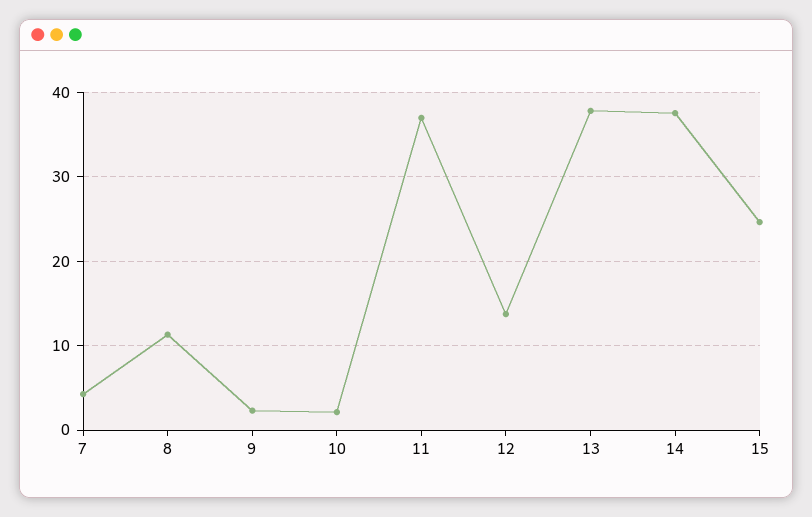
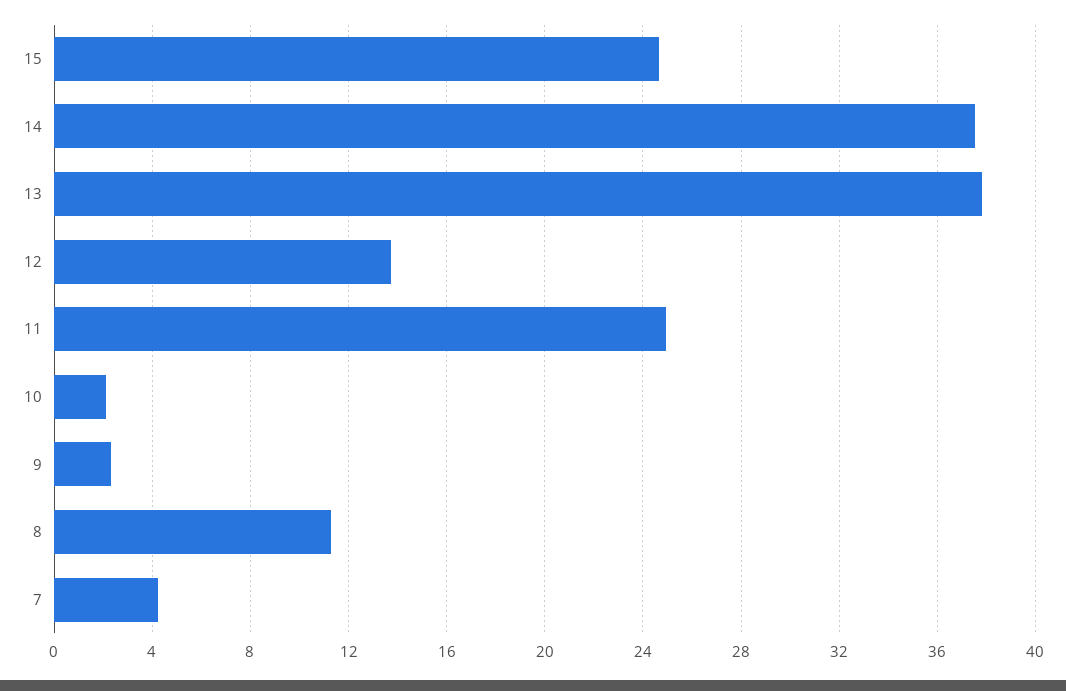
  {
    "7": 4.5,
    "8": 11.5,
    "9": 2.5,
    "10": 2,
-   "11": 37,
+   "11": 25,
    "12": 13.5,
    "13": 38,
    "14": 37.5,
    "15": 24.5
  }

